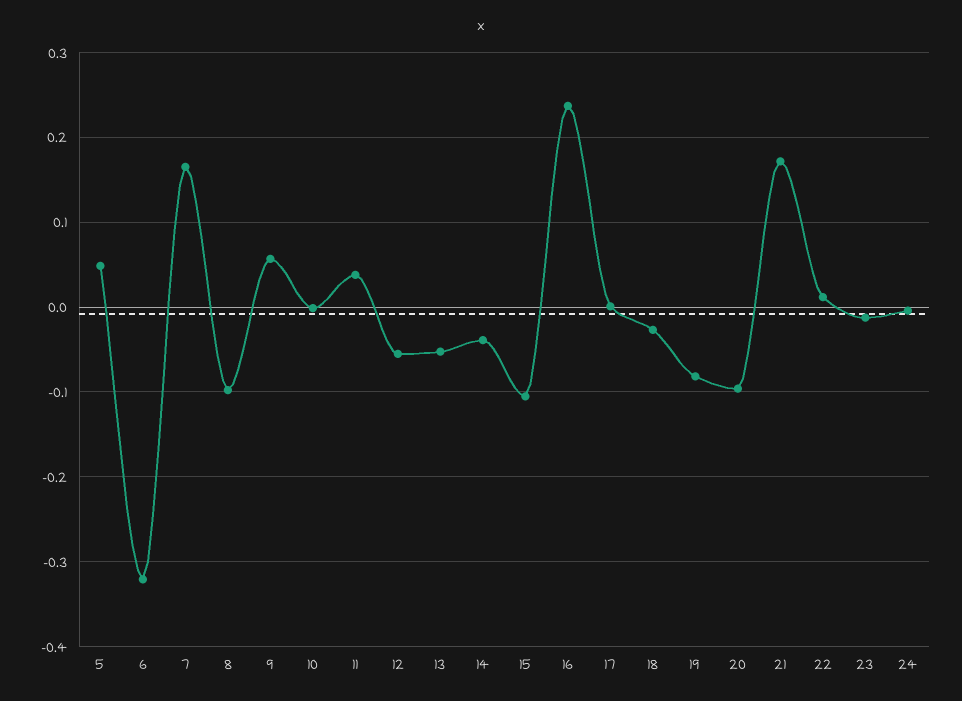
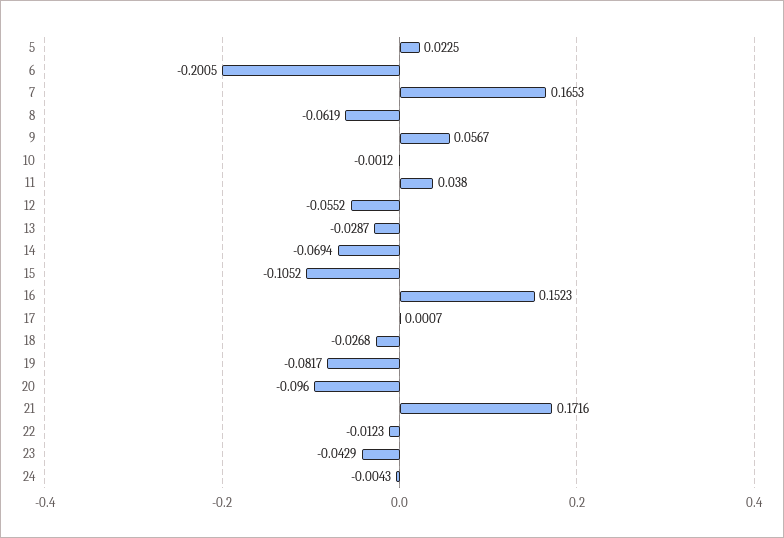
  {
-   "5": 0.05,
+   "5": 0.0225,
-   "6": -0.32,
+   "6": -0.2005,
    "7": 0.1653,
-   "8": -0.1,
+   "8": -0.0619,
    "9": 0.0567,
    "10": -0.0012,
    "11": 0.038,
    "12": -0.0552,
-   "13": -0.05,
+   "13": -0.0287,
-   "14": -0.04,
+   "14": -0.0694,
    "15": -0.1052,
-   "16": 0.24,
+   "16": 0.1523,
    "17": 0.0007,
    "18": -0.0268,
    "19": -0.0817,
    "20": -0.096,
    "21": 0.1716,
-   "22": 0.01,
+   "22": -0.0123,
-   "23": -0.01,
+   "23": -0.0429,
    "24": -0.0043
  }

